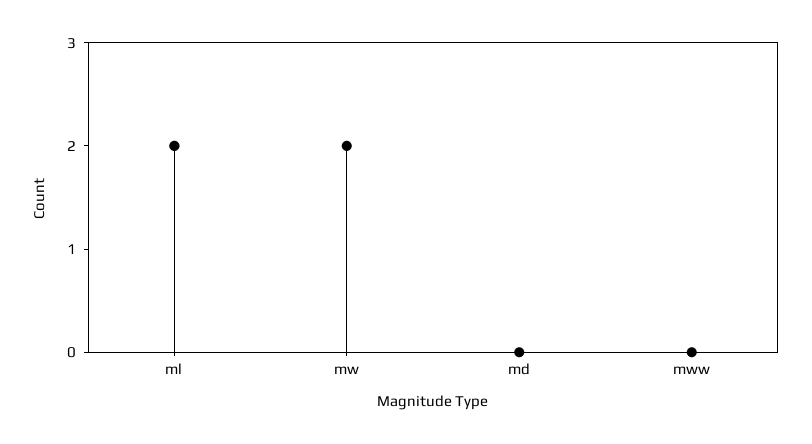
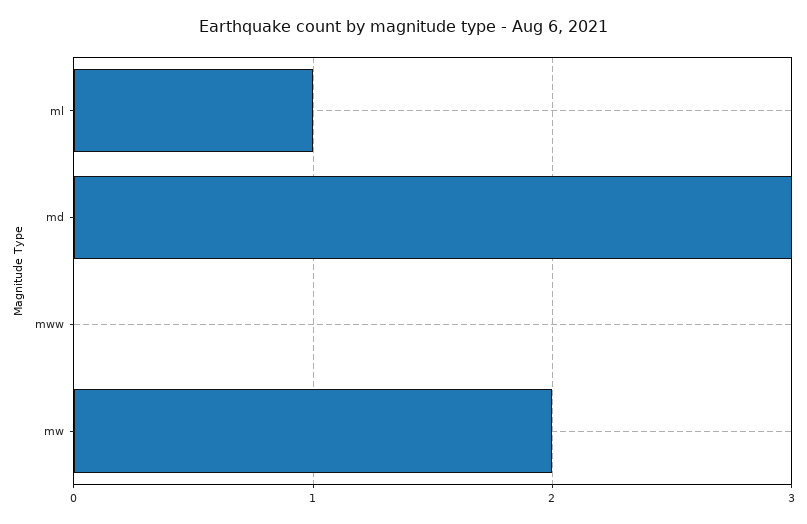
  {
-   "ml": 2,
+   "ml": 1,
    "mw": 2,
-   "md": 0,
+   "md": 3,
    "mww": 0
  }

